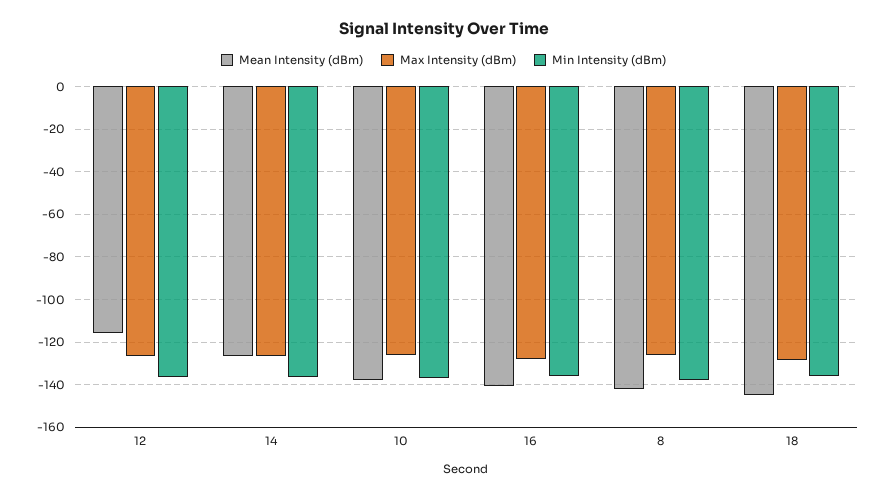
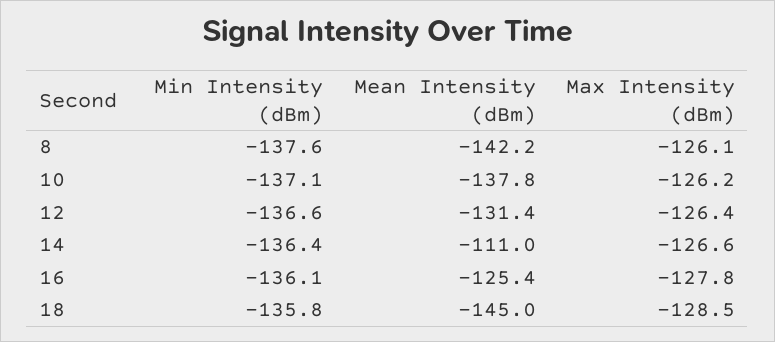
  {
    "Mean Intensity (dBm)": {
-     "12": -115,
+     "12": -131.4,
-     "14": -125,
+     "14": -111,
      "10": -137.8,
-     "16": -140,
+     "16": -125.4,
      "8": -142.2,
      "18": -145
    },
    "Max Intensity (dBm)": {
      "12": -126.4,
      "14": -126.6,
      "10": -126.2,
      "16": -127.8,
      "8": -126.1,
      "18": -128.5
    },
    "Min Intensity (dBm)": {
      "12": -136.6,
      "14": -136.4,
      "10": -137.1,
      "16": -136.1,
      "8": -137.6,
      "18": -135.8
    }
  }

